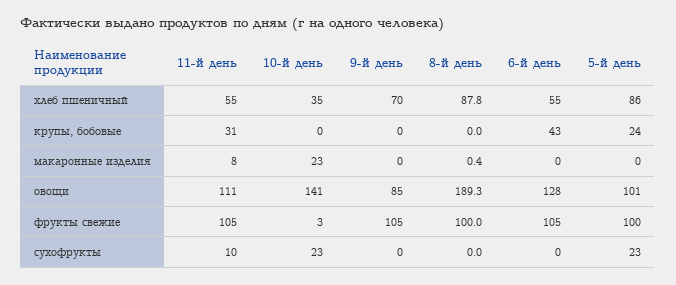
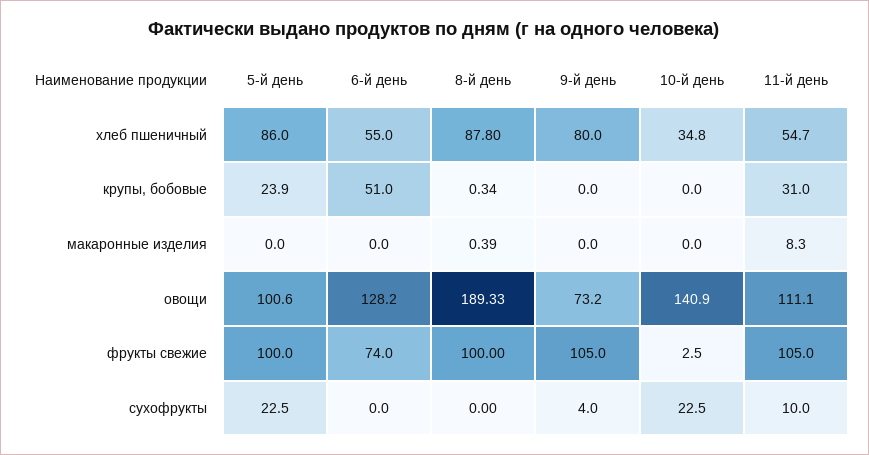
  {
    "11-й день": {
      "хлеб пшеничный": 54.7,
      "крупы, бобовые": 31,
      "макаронные изделия": 8.3,
      "овощи": 111.1,
      "фрукты свежие": 105,
      "сухофрукты": 10
    },
    "10-й день": {
      "хлеб пшеничный": 34.8,
      "крупы, бобовые": 0,
-     "макаронные изделия": 23,
+     "макаронные изделия": 0,
      "овощи": 140.9,
      "фрукты свежие": 2.5,
      "сухофрукты": 22.5
    },
    "9-й день": {
-     "хлеб пшеничный": 70,
+     "хлеб пшеничный": 80,
      "крупы, бобовые": 0,
      "макаронные изделия": 0,
-     "овощи": 85,
+     "овощи": 73.2,
      "фрукты свежие": 105,
-     "сухофрукты": 0
+     "сухофрукты": 4
    },
    "8-й день": {
      "хлеб пшеничный": 87.8,
-     "крупы, бобовые": 0,
+     "крупы, бобовые": 0.34,
      "макаронные изделия": 0.39,
      "овощи": 189.33,
      "фрукты свежие": 100,
      "сухофрукты": 0
    },
    "6-й день": {
      "хлеб пшеничный": 55,
-     "крупы, бобовые": 43,
+     "крупы, бобовые": 51,
      "макаронные изделия": 0,
      "овощи": 128.2,
-     "фрукты свежие": 105,
+     "фрукты свежие": 74,
      "сухофрукты": 0
    },
    "5-й день": {
      "хлеб пшеничный": 86,
      "крупы, бобовые": 23.9,
      "макаронные изделия": 0,
      "овощи": 100.6,
      "фрукты свежие": 100,
      "сухофрукты": 22.5
    }
  }

